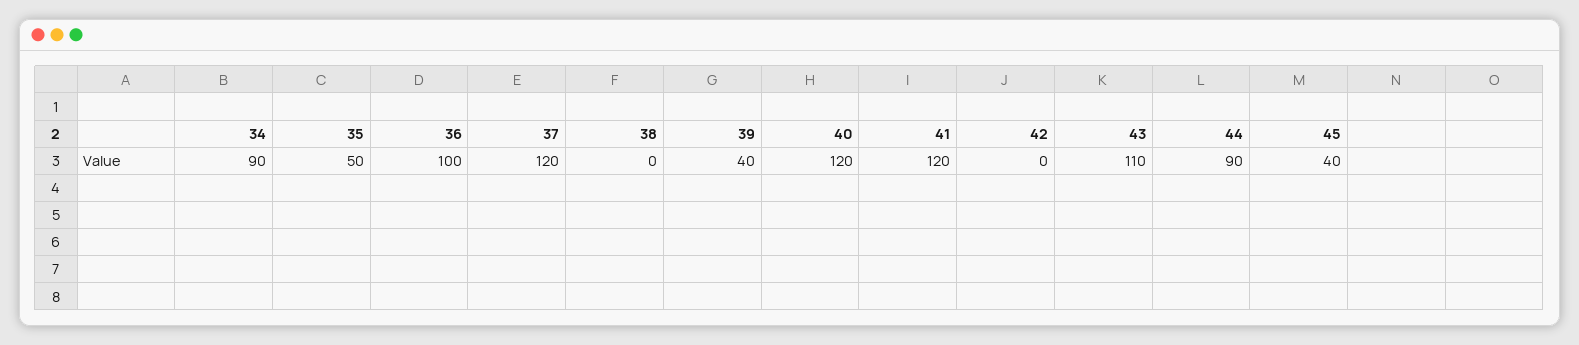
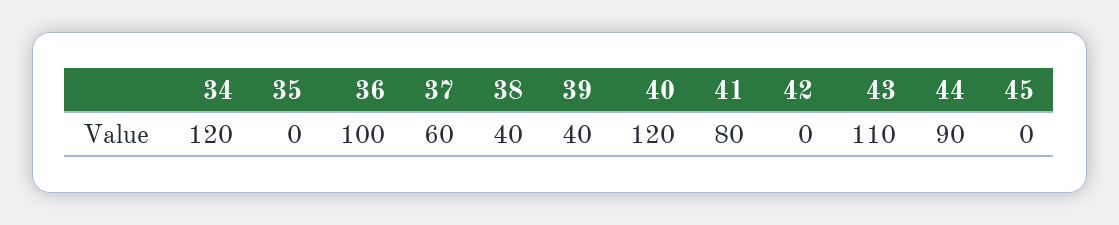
  {
-   "34": 90,
+   "34": 120,
-   "35": 50,
+   "35": 0,
    "36": 100,
-   "37": 120,
+   "37": 60,
-   "38": 0,
+   "38": 40,
    "39": 40,
    "40": 120,
-   "41": 120,
+   "41": 80,
    "42": 0,
    "43": 110,
    "44": 90,
-   "45": 40
+   "45": 0
  }

